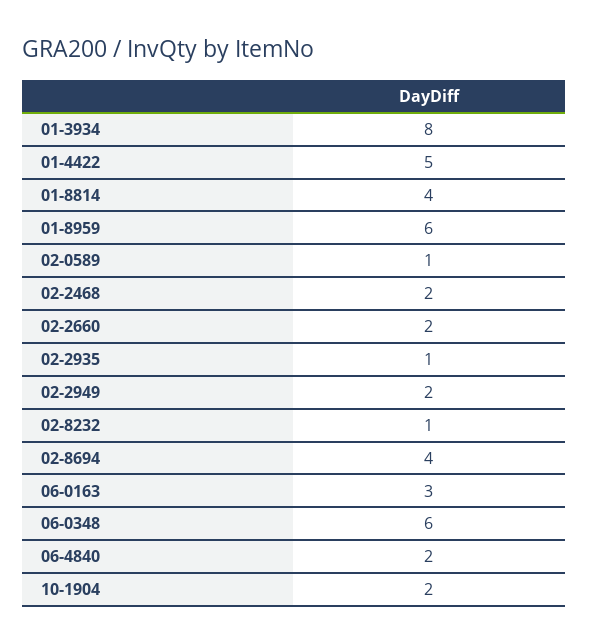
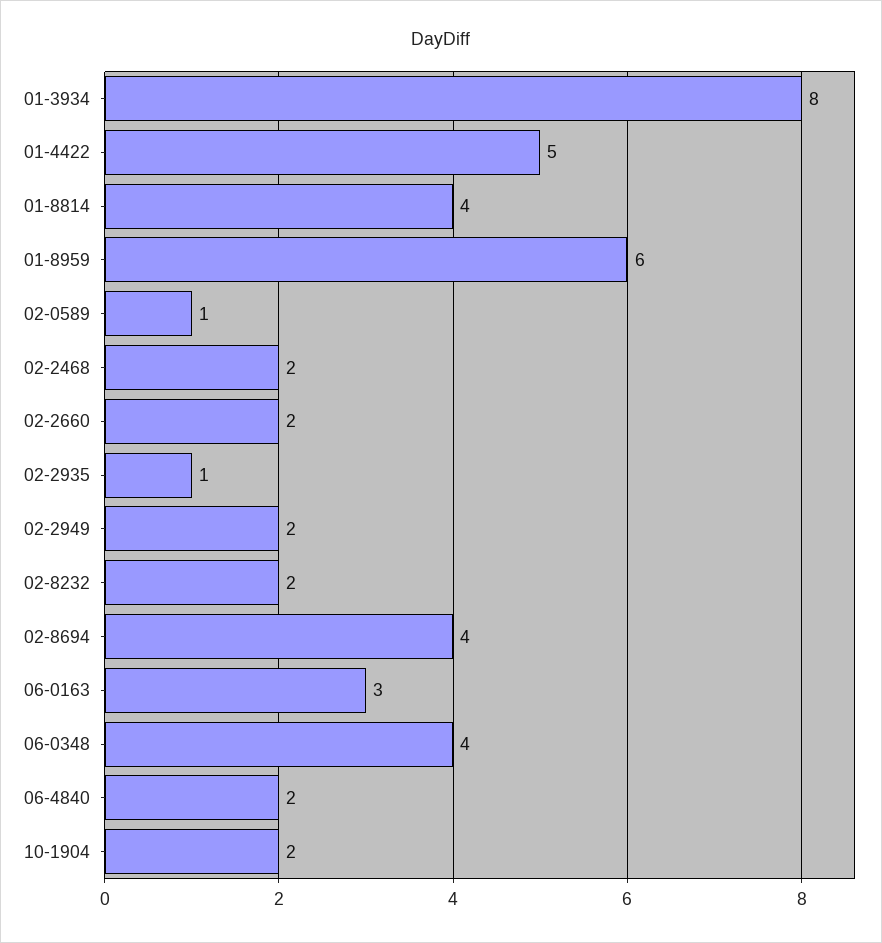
  {
    "01-3934": 8,
    "01-4422": 5,
    "01-8814": 4,
    "01-8959": 6,
    "02-0589": 1,
    "02-2468": 2,
    "02-2660": 2,
    "02-2935": 1,
    "02-2949": 2,
-   "02-8232": 1,
+   "02-8232": 2,
    "02-8694": 4,
    "06-0163": 3,
-   "06-0348": 6,
+   "06-0348": 4,
    "06-4840": 2,
    "10-1904": 2
  }

